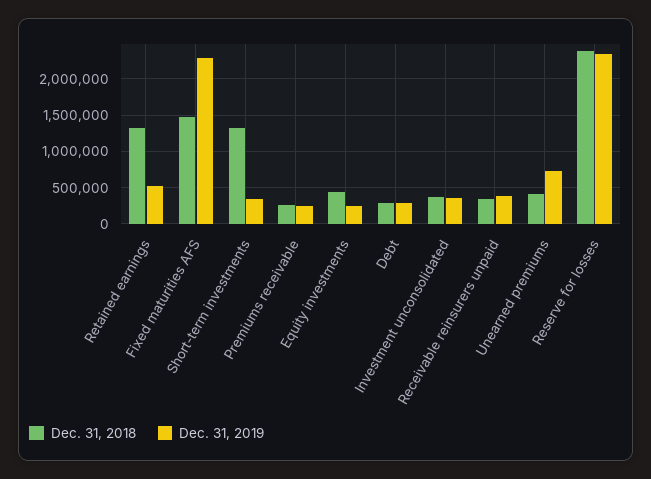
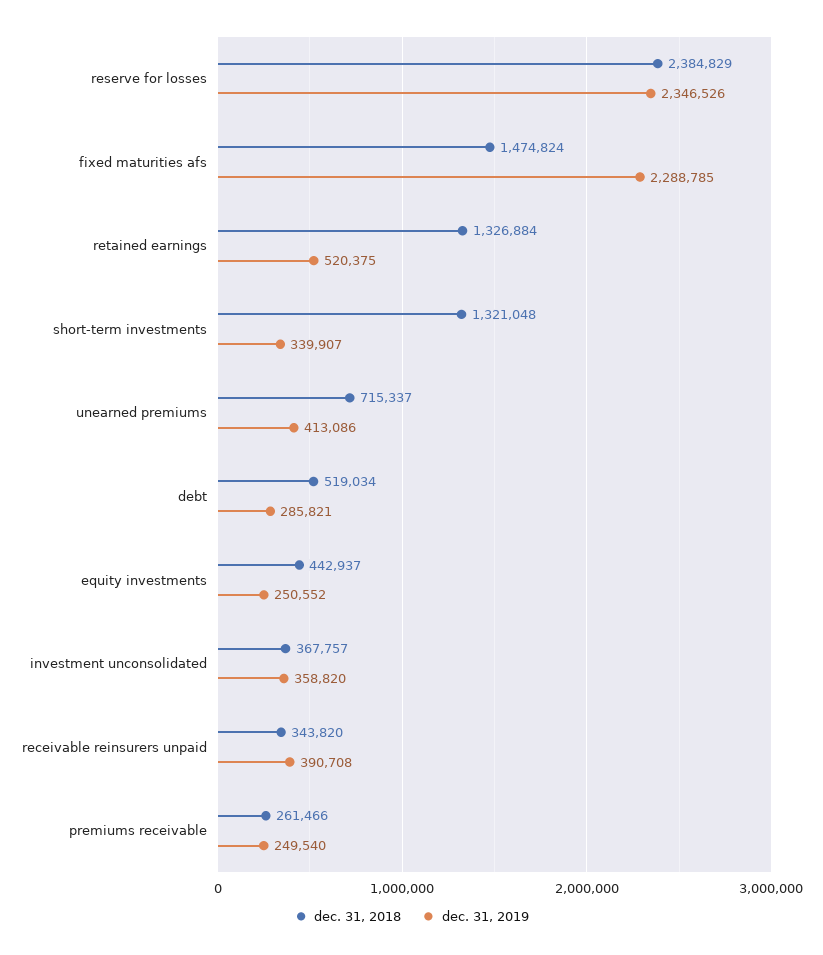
  {
    "Dec. 31, 2018": {
      "Retained earnings": 1326884,
      "Fixed maturities AFS": 1474824,
      "Short-term investments": 1321048,
      "Premiums receivable": 261466,
      "Equity investments": 442937,
-     "Debt": 300000,
+     "Debt": 519034,
      "Investment unconsolidated": 367757,
      "Receivable reinsurers unpaid": 343820,
-     "Unearned premiums": 400000,
+     "Unearned premiums": 715337,
      "Reserve for losses": 2384829
    },
    "Dec. 31, 2019": {
      "Retained earnings": 520375,
      "Fixed maturities AFS": 2288785,
      "Short-term investments": 339907,
      "Premiums receivable": 249540,
      "Equity investments": 250552,
      "Debt": 285821,
      "Investment unconsolidated": 358820,
      "Receivable reinsurers unpaid": 390708,
-     "Unearned premiums": 700000,
+     "Unearned premiums": 413086,
      "Reserve for losses": 2346526
    }
  }

